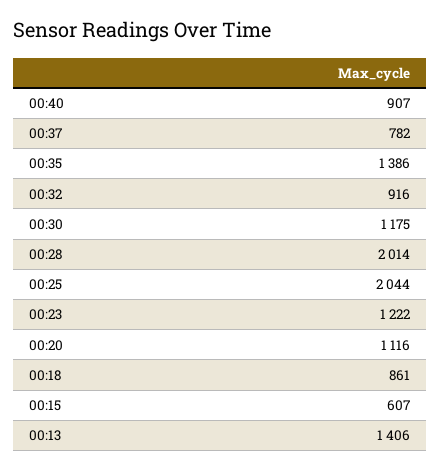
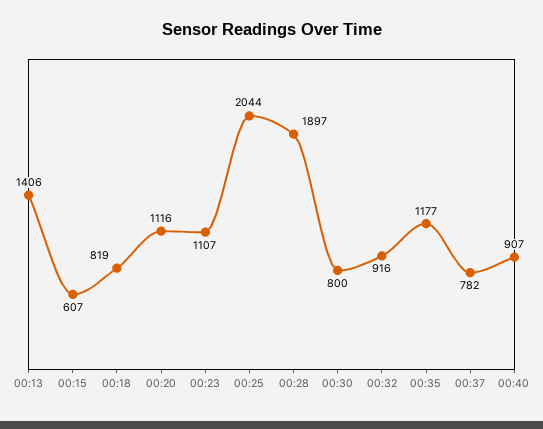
  {
    "00:40": 907,
    "00:37": 782,
-   "00:35": 1386,
+   "00:35": 1177,
    "00:32": 916,
-   "00:30": 1175,
+   "00:30": 800,
-   "00:28": 2014,
+   "00:28": 1897,
    "00:25": 2044,
-   "00:23": 1222,
+   "00:23": 1107,
    "00:20": 1116,
-   "00:18": 861,
+   "00:18": 819,
    "00:15": 607,
    "00:13": 1406
  }

